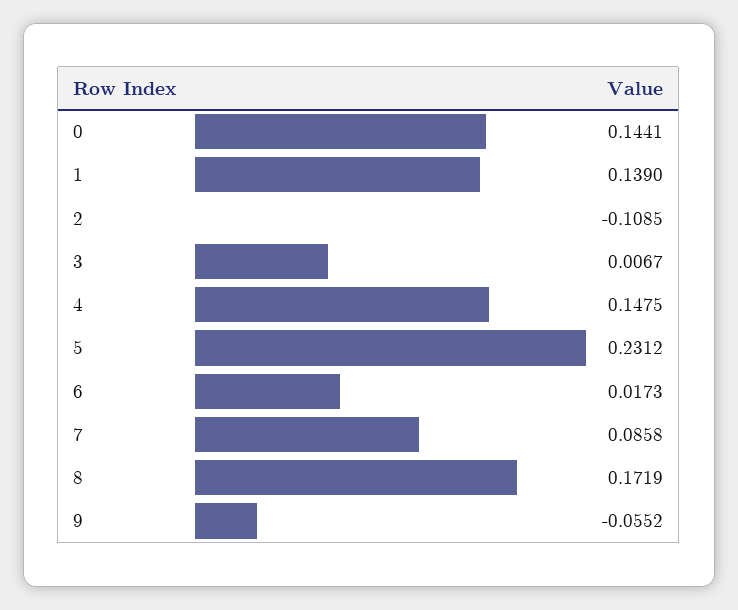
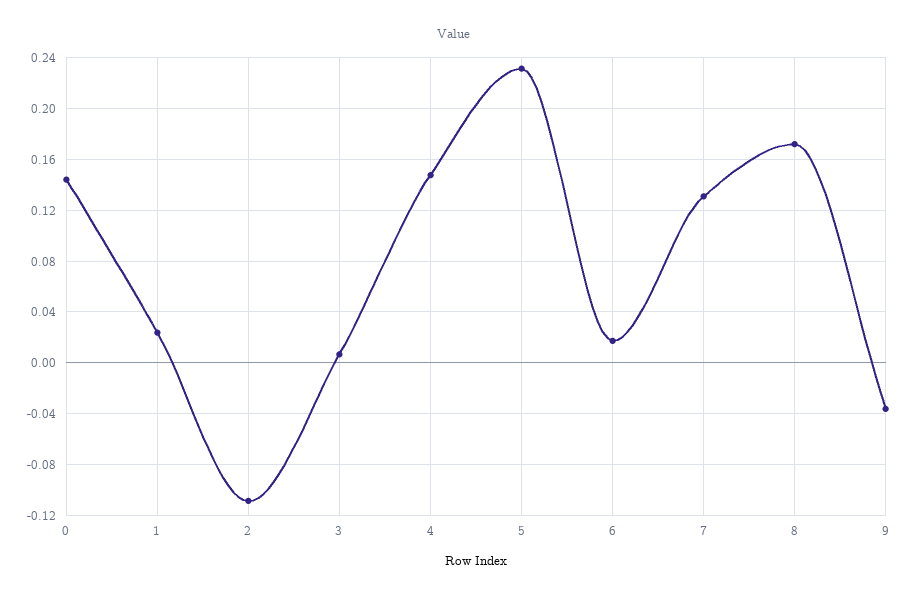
  {
    "0": 0.1441,
-   "1": 0.139,
+   "1": 0.025,
    "2": -0.1085,
    "3": 0.0067,
    "4": 0.1475,
    "5": 0.2312,
    "6": 0.0173,
-   "7": 0.0858,
+   "7": 0.13,
    "8": 0.1719,
-   "9": -0.0552
+   "9": -0.035
  }

